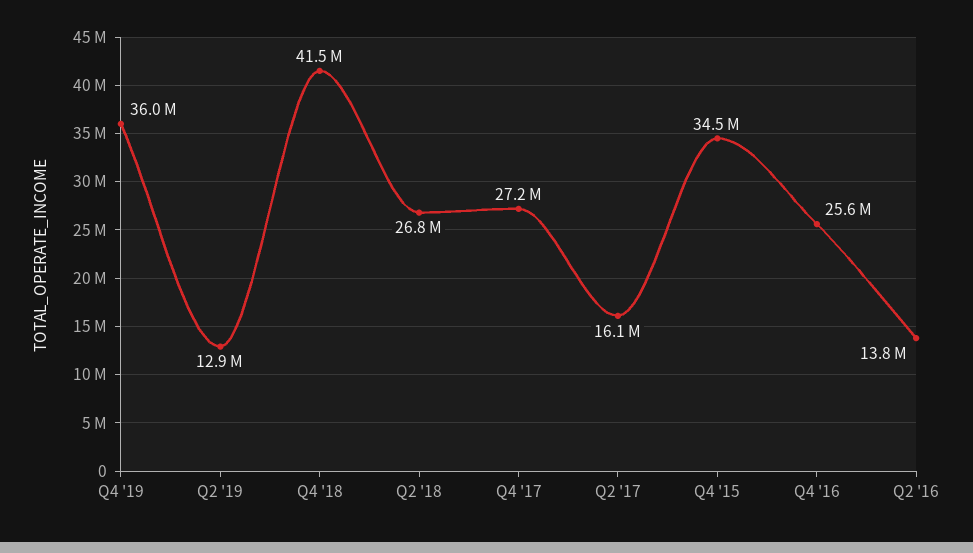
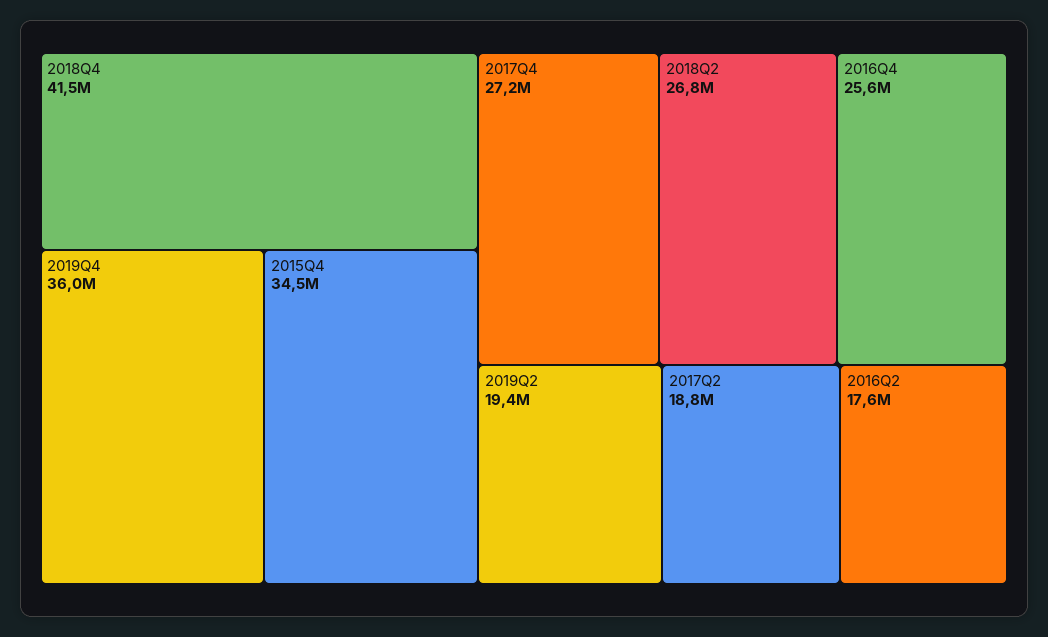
  {
    "Q4 '19": 36000000,
-   "Q2 '19": 12900000,
+   "Q2 '19": 19400000,
    "Q4 '18": 41500000,
    "Q2 '18": 26800000,
    "Q4 '17": 27200000,
-   "Q2 '17": 16100000,
+   "Q2 '17": 18800000,
    "Q4 '15": 34500000,
    "Q4 '16": 25600000,
-   "Q2 '16": 13800000
+   "Q2 '16": 17600000
  }

